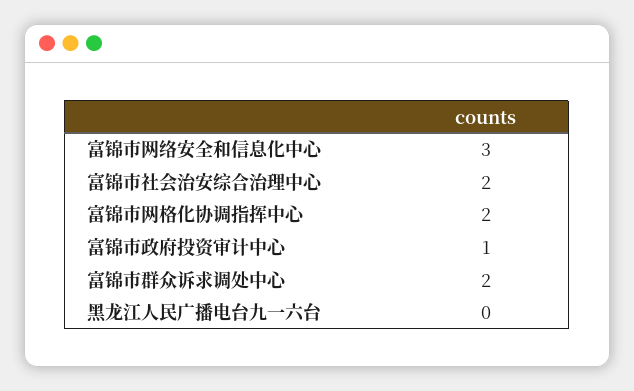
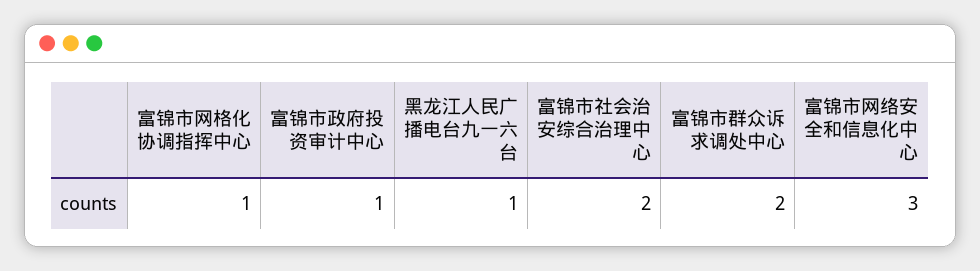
  {
    "富锦市网络安全和信息化中心": 3,
    "富锦市社会治安综合治理中心": 2,
-   "富锦市网格化协调指挥中心": 2,
+   "富锦市网格化协调指挥中心": 1,
    "富锦市政府投资审计中心": 1,
    "富锦市群众诉求调处中心": 2,
-   "黑龙江人民广播电台九一六台": 0
+   "黑龙江人民广播电台九一六台": 1
  }

